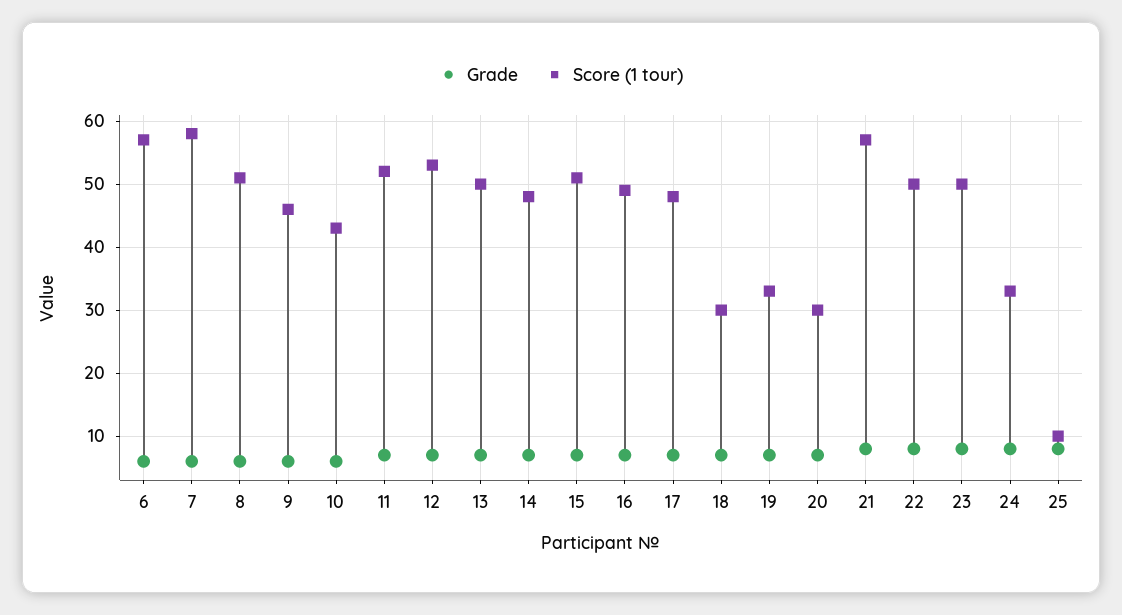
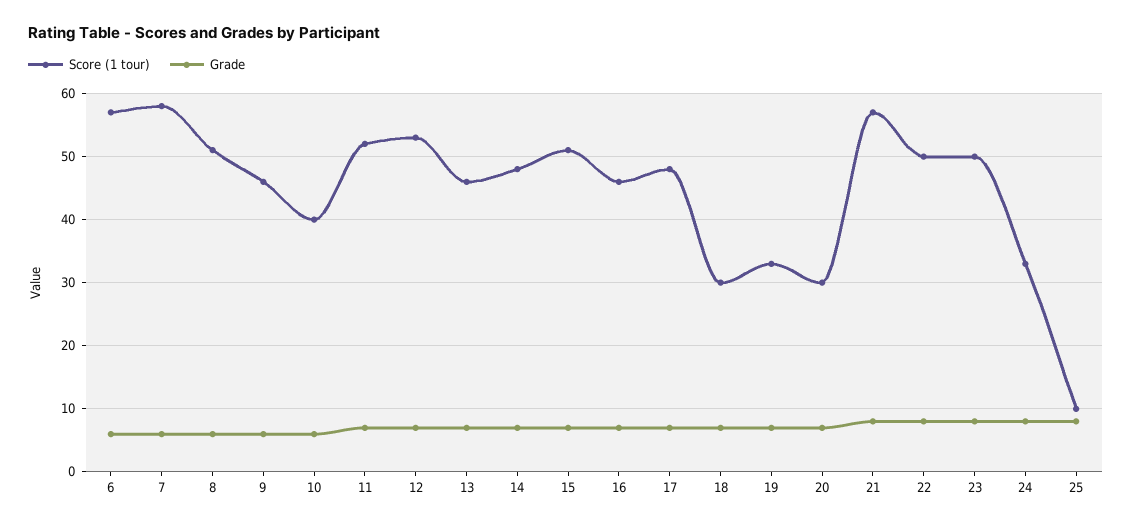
  {
    "Grade": {
      "6": 6,
      "7": 6,
      "8": 6,
      "9": 6,
      "10": 6,
      "11": 7,
      "12": 7,
      "13": 7,
      "14": 7,
      "15": 7,
      "16": 7,
      "17": 7,
      "18": 7,
      "19": 7,
      "20": 7,
      "21": 8,
      "22": 8,
      "23": 8,
      "24": 8,
      "25": 8
    },
    "Score (1 tour)": {
      "6": 57,
      "7": 58,
      "8": 51,
      "9": 46,
-     "10": 43,
+     "10": 40,
      "11": 52,
      "12": 53,
-     "13": 50,
+     "13": 46,
      "14": 48,
      "15": 51,
-     "16": 49,
+     "16": 46,
      "17": 48,
      "18": 30,
      "19": 33,
      "20": 30,
      "21": 57,
      "22": 50,
      "23": 50,
      "24": 33,
      "25": 10
    }
  }

